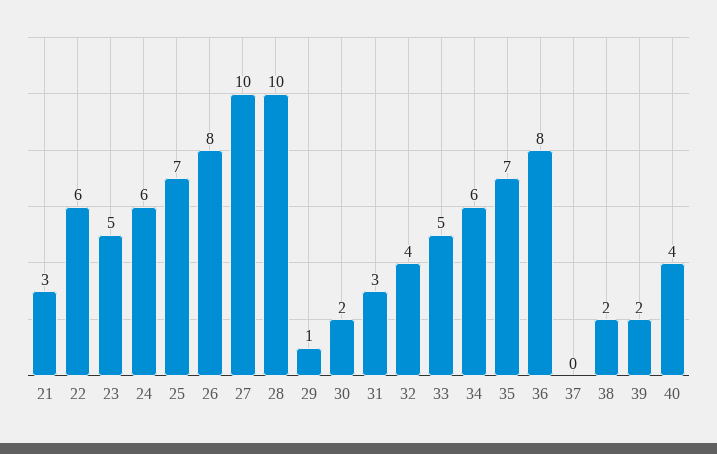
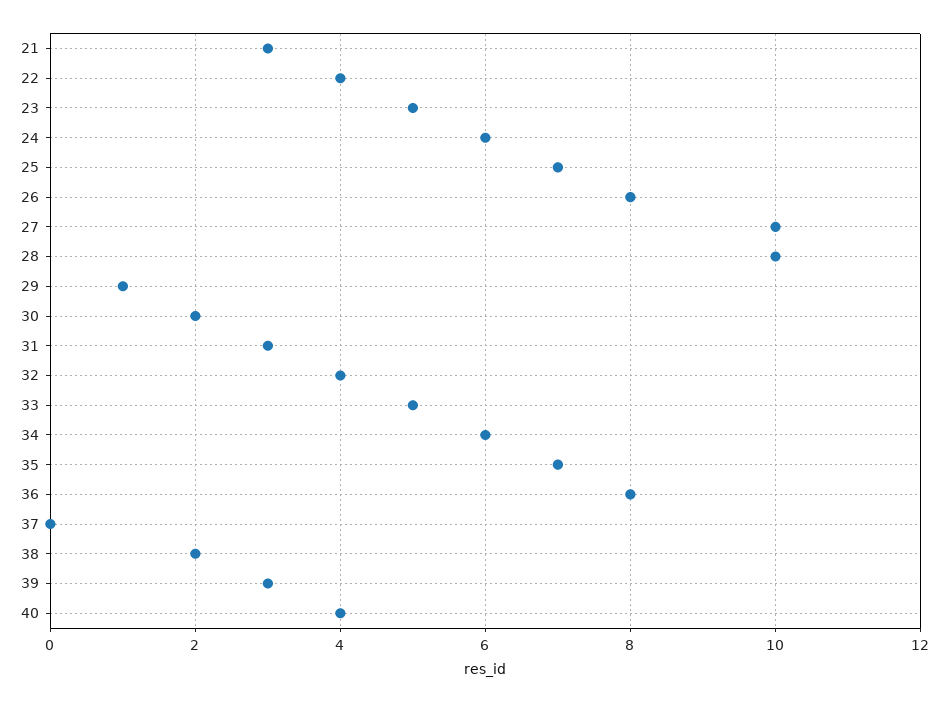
  {
    "21": 3,
-   "22": 6,
+   "22": 4,
    "23": 5,
    "24": 6,
    "25": 7,
    "26": 8,
    "27": 10,
    "28": 10,
    "29": 1,
    "30": 2,
    "31": 3,
    "32": 4,
    "33": 5,
    "34": 6,
    "35": 7,
    "36": 8,
    "37": 0,
    "38": 2,
-   "39": 2,
+   "39": 3,
    "40": 4
  }

